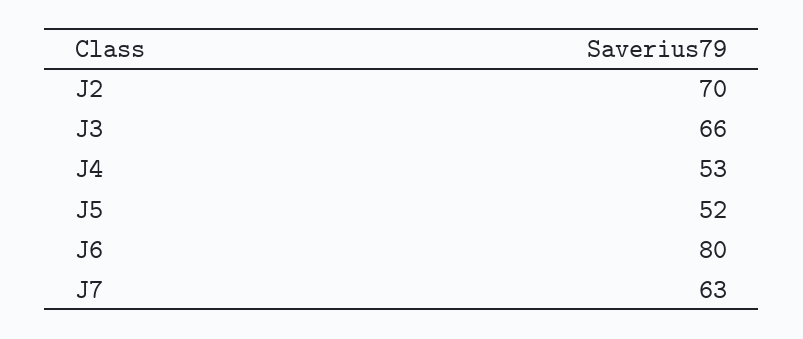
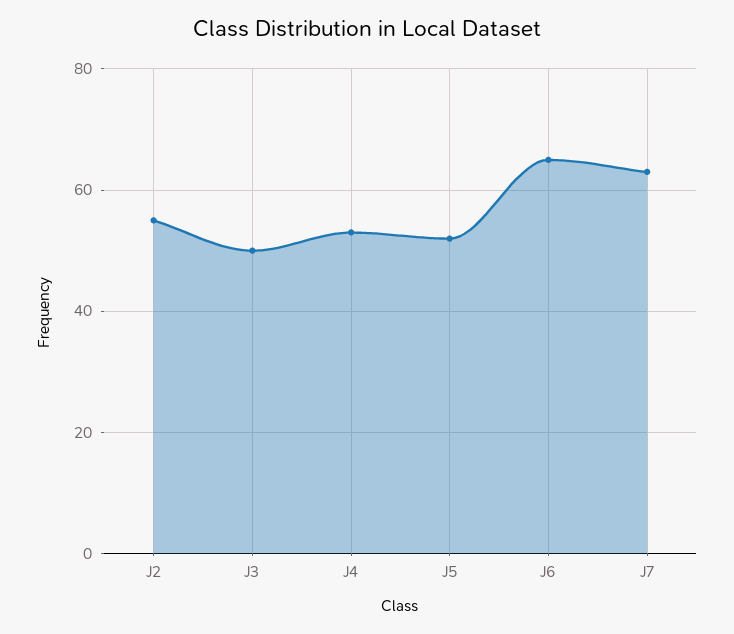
  {
-   "J2": 70,
+   "J2": 55,
-   "J3": 66,
+   "J3": 50,
    "J4": 53,
    "J5": 52,
-   "J6": 80,
+   "J6": 65,
    "J7": 63
  }

